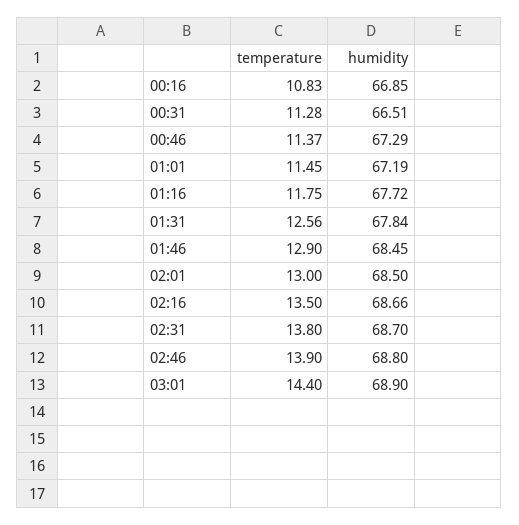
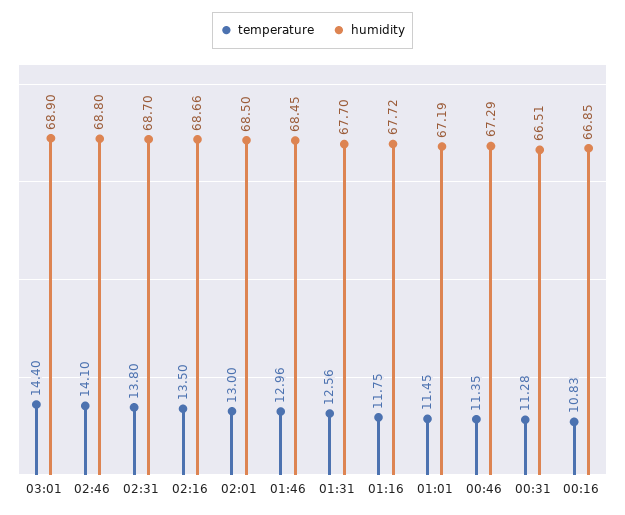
  {
    "temperature": {
      "00:16": 10.83,
      "00:31": 11.28,
-     "00:46": 11.37,
+     "00:46": 11.35,
      "01:01": 11.45,
      "01:16": 11.75,
      "01:31": 12.56,
-     "01:46": 12.9,
+     "01:46": 12.96,
      "02:01": 13,
      "02:16": 13.5,
      "02:31": 13.8,
-     "02:46": 13.9,
+     "02:46": 14.1,
      "03:01": 14.4
    },
    "humidity": {
      "00:16": 66.85,
      "00:31": 66.51,
      "00:46": 67.29,
      "01:01": 67.19,
      "01:16": 67.72,
-     "01:31": 67.84,
+     "01:31": 67.7,
      "01:46": 68.45,
      "02:01": 68.5,
      "02:16": 68.66,
      "02:31": 68.7,
      "02:46": 68.8,
      "03:01": 68.9
    }
  }

